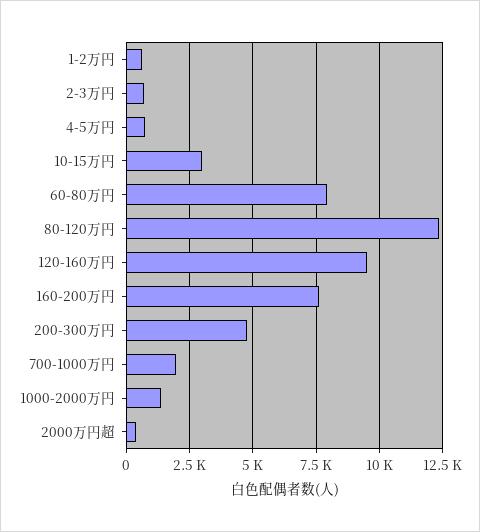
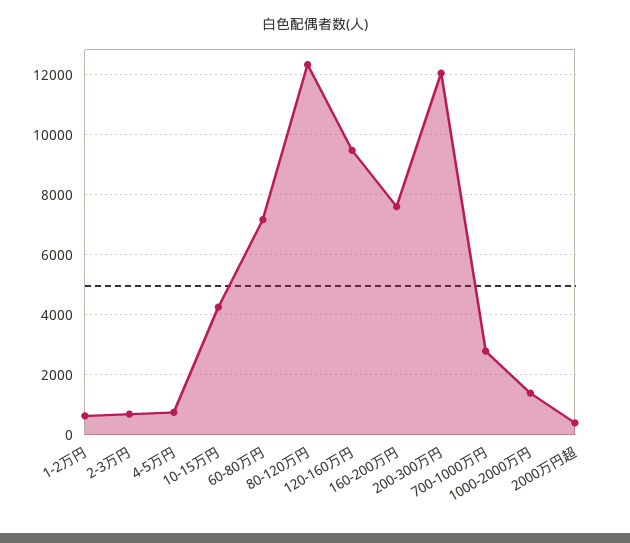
  {
    "1-2万円": 600,
    "2-3万円": 600,
    "4-5万円": 800,
-   "10-15万円": 3000,
+   "10-15万円": 4200,
-   "60-80万円": 8000,
+   "60-80万円": 7200,
    "80-120万円": 12400,
    "120-160万円": 9400,
    "160-200万円": 7600,
-   "200-300万円": 4750,
+   "200-300万円": 12000,
-   "700-1000万円": 2000,
+   "700-1000万円": 2800,
    "1000-2000万円": 1400,
    "2000万円超": 400
  }

